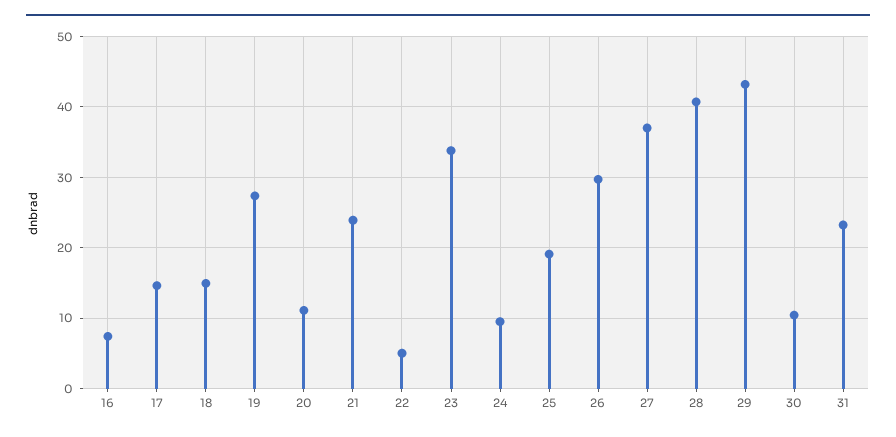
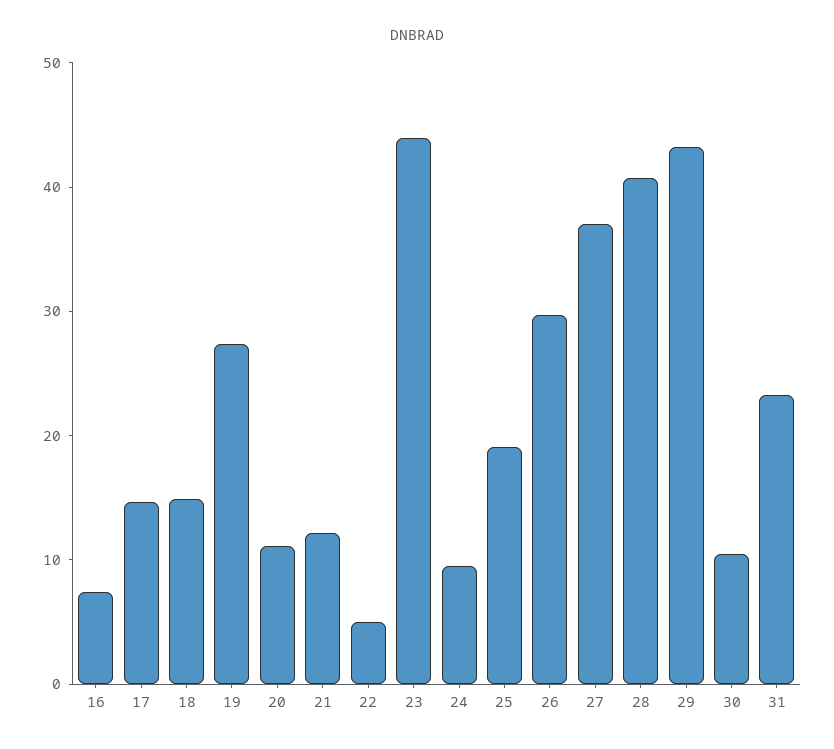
  {
    "16": 7,
    "17": 15,
    "18": 15,
    "19": 27,
    "20": 11,
-   "21": 24,
+   "21": 12,
    "22": 5,
-   "23": 34,
+   "23": 44,
    "24": 10,
    "25": 19,
    "26": 30,
    "27": 37,
    "28": 41,
    "29": 43,
    "30": 10,
    "31": 23
  }

